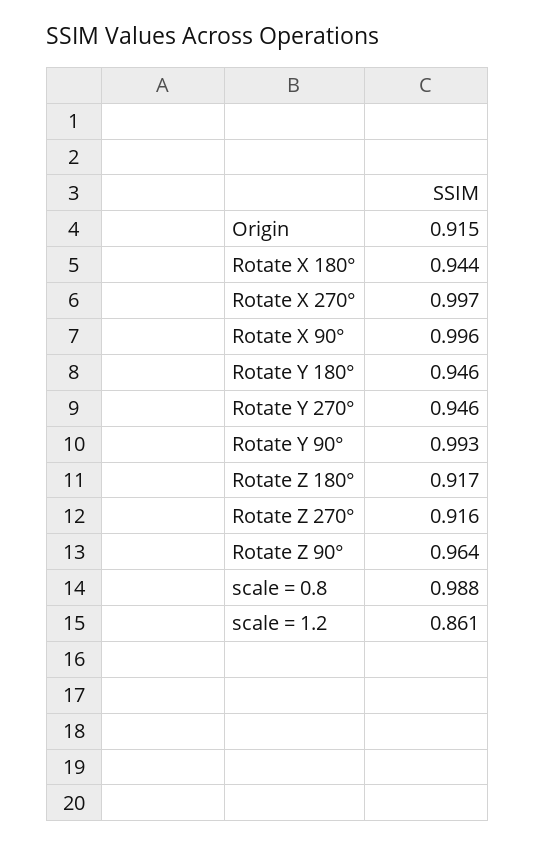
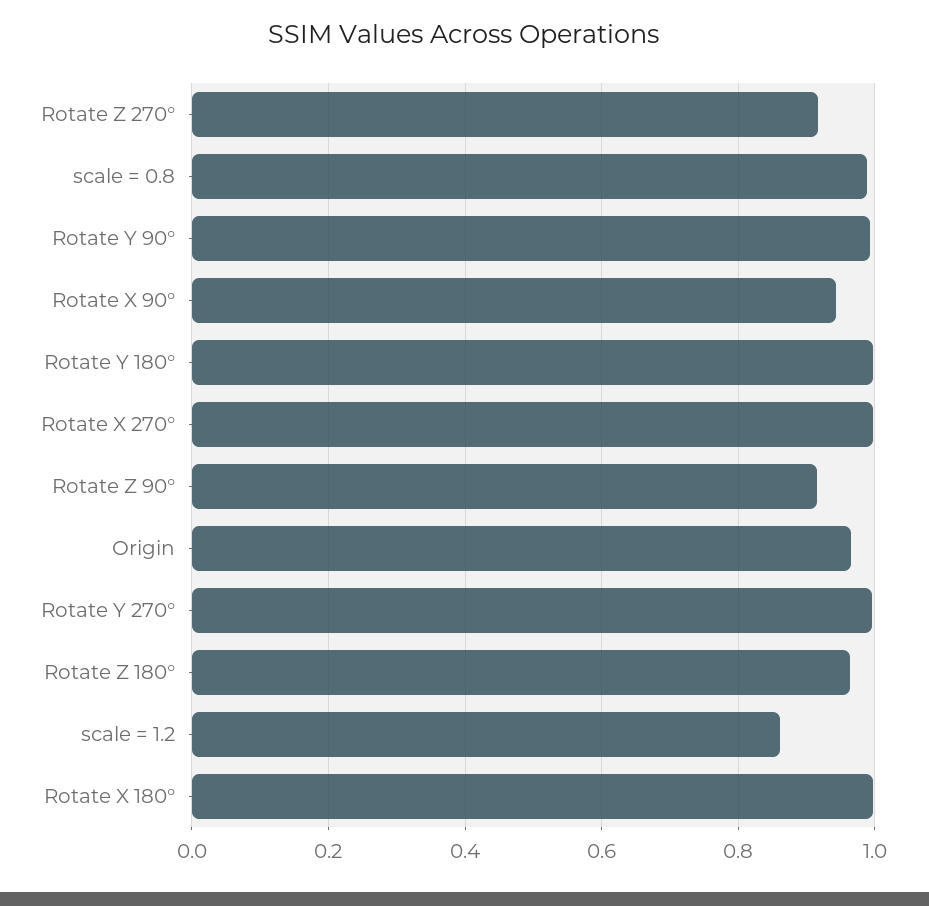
  {
-   "Origin": 0.915,
+   "Origin": 0.96,
-   "Rotate X 180°": 0.944,
+   "Rotate X 180°": 1,
    "Rotate X 270°": 0.997,
-   "Rotate X 90°": 0.996,
+   "Rotate X 90°": 0.94,
-   "Rotate Y 180°": 0.946,
+   "Rotate Y 180°": 1,
-   "Rotate Y 270°": 0.946,
+   "Rotate Y 270°": 1,
    "Rotate Y 90°": 0.993,
-   "Rotate Z 180°": 0.917,
+   "Rotate Z 180°": 0.96,
    "Rotate Z 270°": 0.916,
-   "Rotate Z 90°": 0.964,
+   "Rotate Z 90°": 0.92,
    "scale = 0.8": 0.988,
    "scale = 1.2": 0.861
  }

